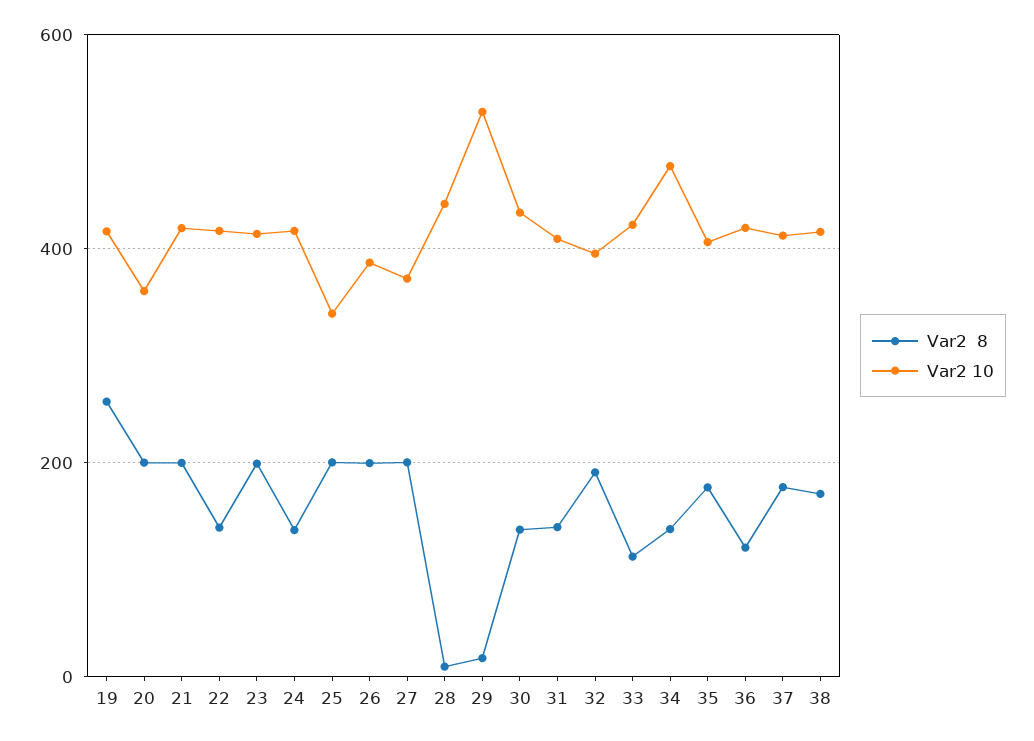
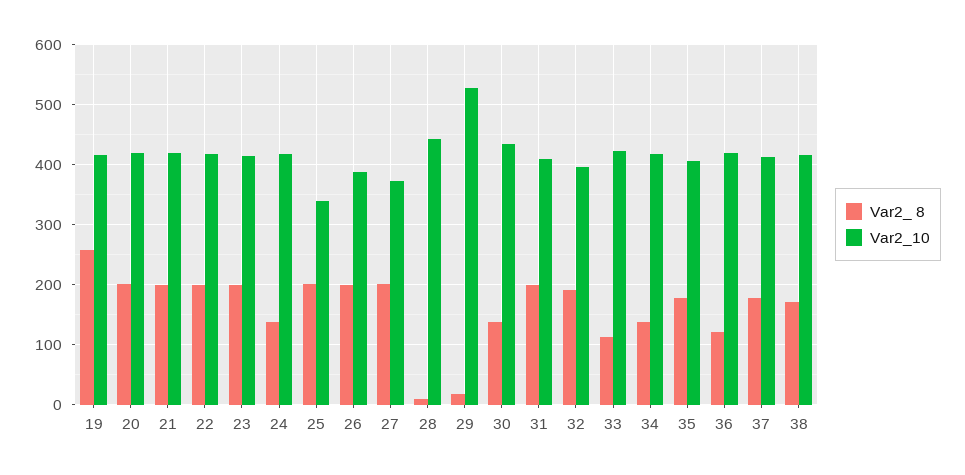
  {
    "Var2  8": {
      "19": 260,
      "20": 200,
      "21": 200,
-     "22": 140,
+     "22": 200,
      "23": 200,
      "24": 140,
      "25": 200,
      "26": 200,
      "27": 200,
      "28": 10,
      "29": 20,
      "30": 140,
-     "31": 140,
+     "31": 200,
      "32": 190,
      "33": 110,
      "34": 140,
      "35": 180,
      "36": 120,
      "37": 180,
      "38": 170
    },
    "Var2 10": {
      "19": 420,
-     "20": 360,
+     "20": 420,
      "21": 420,
      "22": 420,
      "23": 410,
      "24": 420,
      "25": 340,
      "26": 390,
      "27": 370,
      "28": 440,
      "29": 530,
      "30": 430,
      "31": 410,
      "32": 400,
      "33": 420,
-     "34": 480,
+     "34": 420,
      "35": 410,
      "36": 420,
      "37": 410,
      "38": 420
    }
  }

